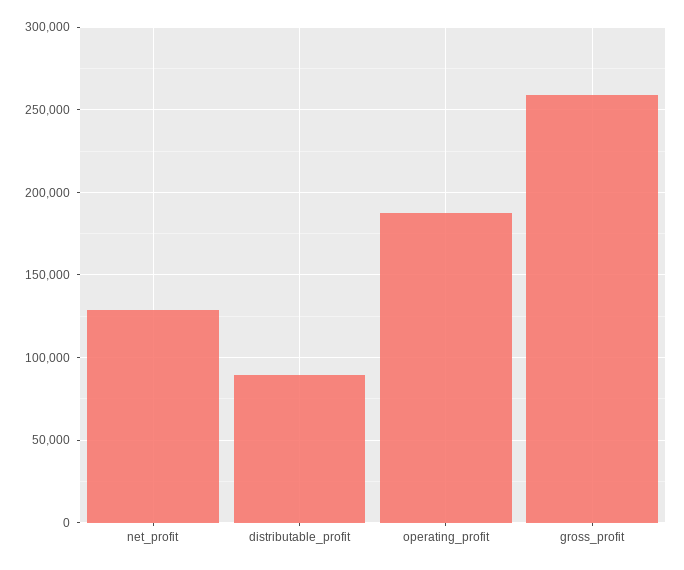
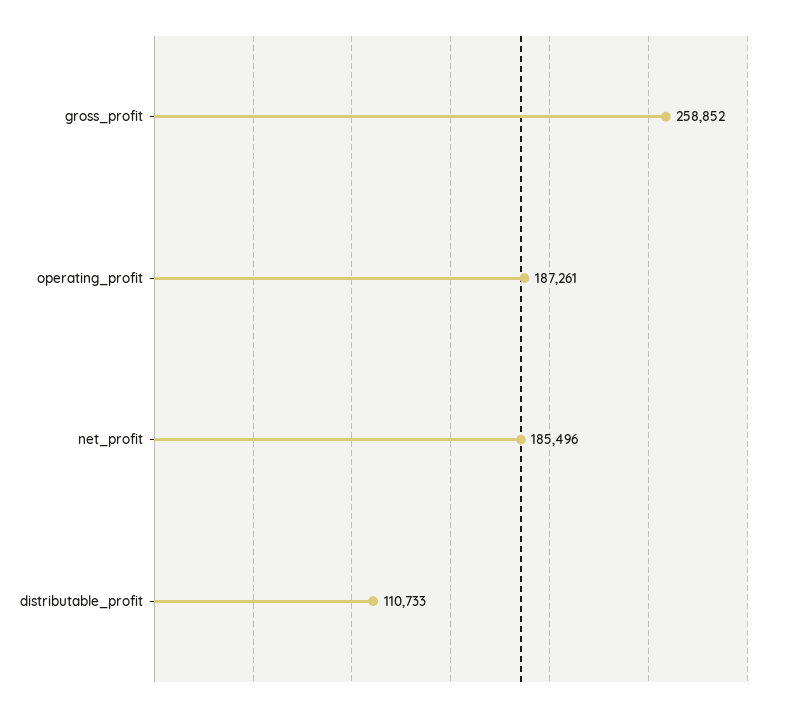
  {
-   "net_profit": 130000,
+   "net_profit": 185496,
-   "distributable_profit": 90000,
+   "distributable_profit": 110733,
    "operating_profit": 187261,
    "gross_profit": 258852
  }

